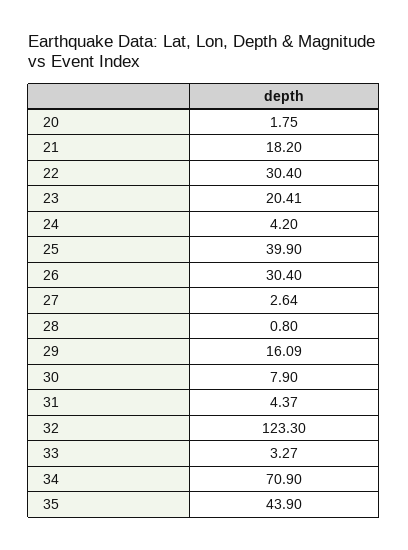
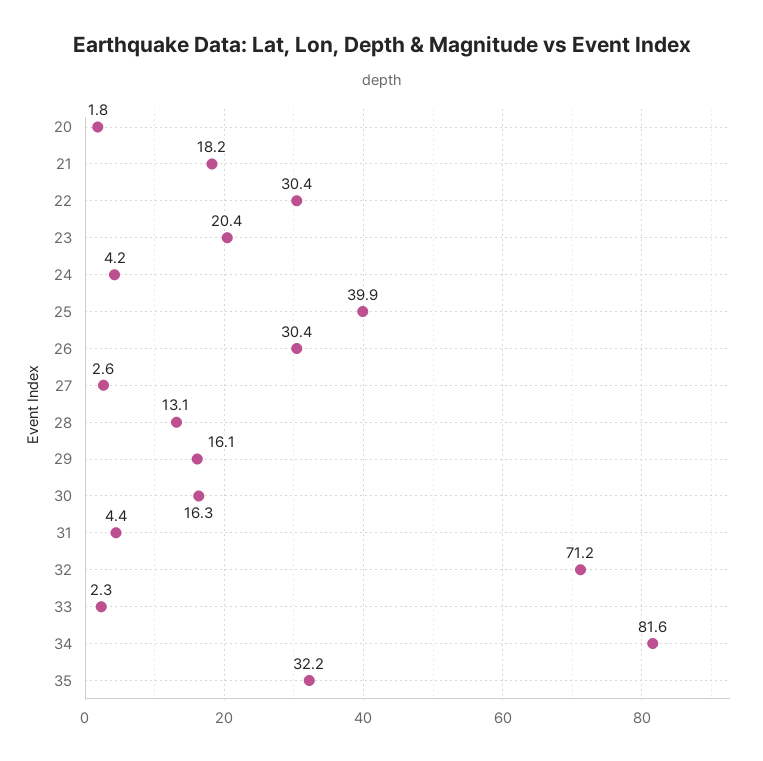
  {
    "20": 1.75,
    "21": 18.2,
    "22": 30.4,
    "23": 20.41,
    "24": 4.2,
    "25": 39.9,
    "26": 30.4,
    "27": 2.64,
-   "28": 0.8,
+   "28": 13.1,
    "29": 16.09,
-   "30": 7.9,
+   "30": 16.3,
    "31": 4.37,
-   "32": 123.3,
+   "32": 71.2,
-   "33": 3.27,
+   "33": 2.3,
-   "34": 70.9,
+   "34": 81.6,
-   "35": 43.9
+   "35": 32.2
  }

